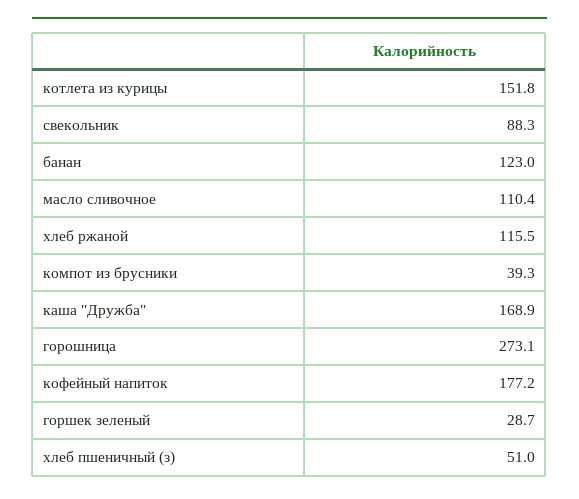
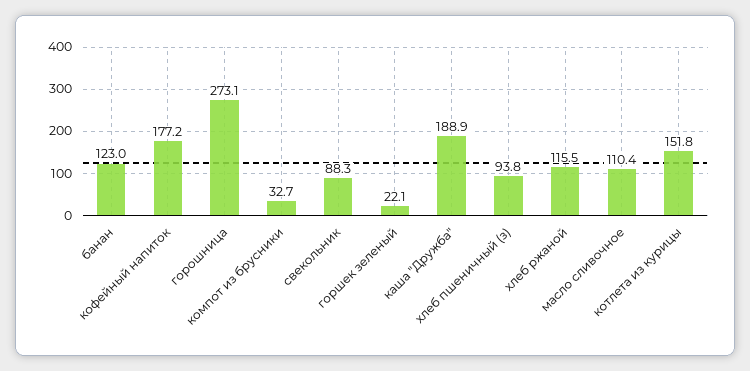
  {
    "котлета из курицы": 151.8,
    "свекольник": 88.3,
    "банан": 123,
    "масло сливочное": 110.4,
    "хлеб ржаной": 115.5,
-   "компот из брусники": 39.3,
+   "компот из брусники": 32.7,
-   "каша \"Дружба\"": 168.9,
+   "каша \"Дружба\"": 188.9,
    "горошница": 273.1,
    "кофейный напиток": 177.2,
-   "горшек зеленый": 28.7,
+   "горшек зеленый": 22.1,
-   "хлеб пшеничный (з)": 51
+   "хлеб пшеничный (з)": 93.8
  }

